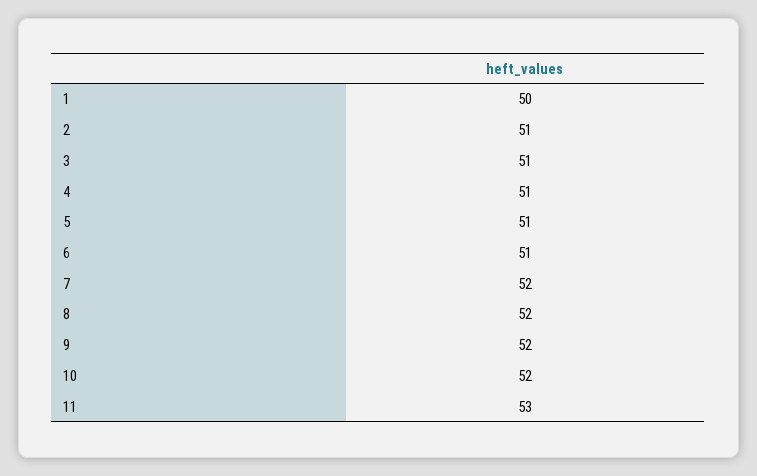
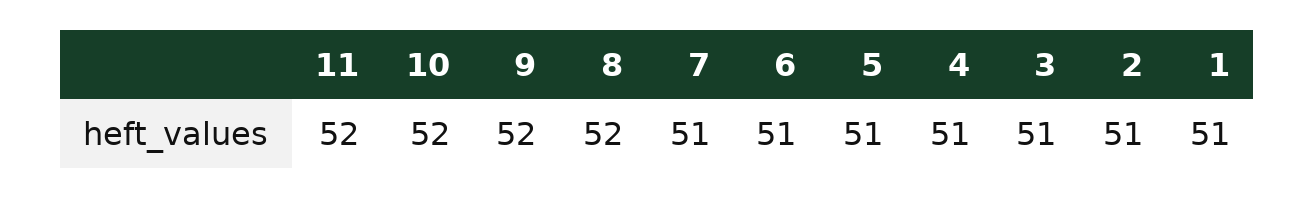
  {
-   "1": 50,
+   "1": 51,
    "2": 51,
    "3": 51,
    "4": 51,
    "5": 51,
    "6": 51,
-   "7": 52,
+   "7": 51,
    "8": 52,
    "9": 52,
    "10": 52,
-   "11": 53
+   "11": 52
  }

